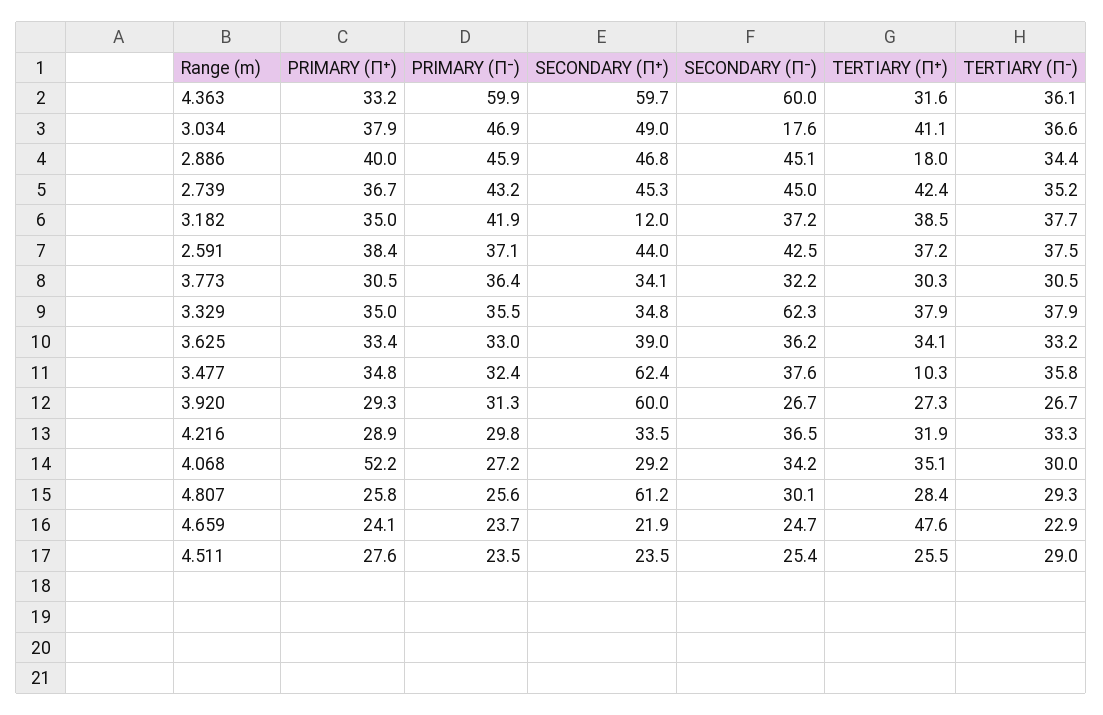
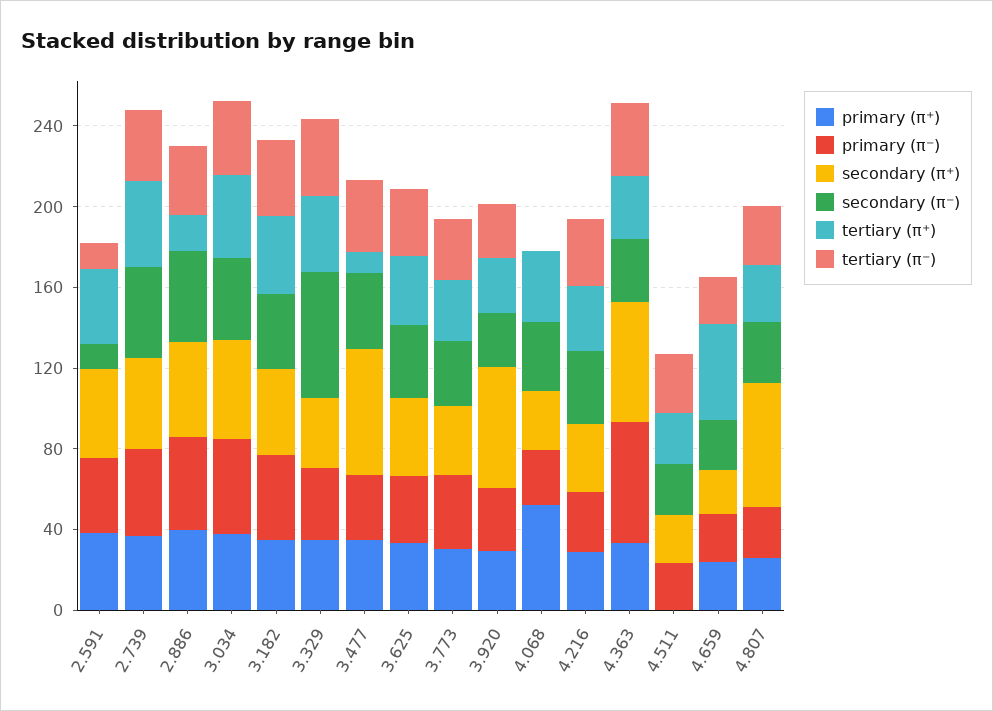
  {
    "PRIMARY (Π⁺)": {
      "4.363": 33.2,
      "3.034": 37.9,
      "2.886": 40,
      "2.739": 36.7,
      "3.182": 35,
      "2.591": 38.4,
      "3.773": 30.5,
      "3.329": 35,
      "3.625": 33.4,
      "3.477": 34.8,
      "3.920": 29.3,
      "4.216": 28.9,
      "4.068": 52.2,
      "4.807": 25.8,
      "4.659": 24.1,
-     "4.511": 27.6
+     "4.511": 0
    },
    "PRIMARY (Π⁻)": {
      "4.363": 59.9,
      "3.034": 46.9,
      "2.886": 45.9,
      "2.739": 43.2,
      "3.182": 41.9,
      "2.591": 37.1,
      "3.773": 36.4,
      "3.329": 35.5,
      "3.625": 33,
      "3.477": 32.4,
      "3.920": 31.3,
      "4.216": 29.8,
      "4.068": 27.2,
      "4.807": 25.6,
      "4.659": 23.7,
      "4.511": 23.5
    },
    "SECONDARY (Π⁺)": {
      "4.363": 59.7,
      "3.034": 49,
      "2.886": 46.8,
      "2.739": 45.3,
-     "3.182": 12,
+     "3.182": 40,
      "2.591": 44,
      "3.773": 34.1,
      "3.329": 34.8,
      "3.625": 39,
      "3.477": 62.4,
      "3.920": 60,
      "4.216": 33.5,
      "4.068": 29.2,
      "4.807": 61.2,
      "4.659": 21.9,
      "4.511": 23.5
    },
    "SECONDARY (Π⁻)": {
-     "4.363": 60,
+     "4.363": 30,
-     "3.034": 17.6,
+     "3.034": 40,
      "2.886": 45.1,
      "2.739": 45,
      "3.182": 37.2,
-     "2.591": 42.5,
+     "2.591": 10,
      "3.773": 32.2,
      "3.329": 62.3,
      "3.625": 36.2,
      "3.477": 37.6,
      "3.920": 26.7,
      "4.216": 36.5,
      "4.068": 34.2,
      "4.807": 30.1,
      "4.659": 24.7,
      "4.511": 25.4
    },
    "TERTIARY (Π⁺)": {
      "4.363": 31.6,
      "3.034": 41.1,
      "2.886": 18,
      "2.739": 42.4,
      "3.182": 38.5,
      "2.591": 37.2,
      "3.773": 30.3,
      "3.329": 37.9,
      "3.625": 34.1,
      "3.477": 10.3,
      "3.920": 27.3,
      "4.216": 31.9,
      "4.068": 35.1,
      "4.807": 28.4,
      "4.659": 47.6,
      "4.511": 25.5
    },
    "TERTIARY (Π⁻)": {
      "4.363": 36.1,
      "3.034": 36.6,
      "2.886": 34.4,
      "2.739": 35.2,
      "3.182": 37.7,
-     "2.591": 37.5,
+     "2.591": 10,
      "3.773": 30.5,
      "3.329": 37.9,
      "3.625": 33.2,
      "3.477": 35.8,
      "3.920": 26.7,
      "4.216": 33.3,
-     "4.068": 30,
+     "4.068": 0,
      "4.807": 29.3,
      "4.659": 22.9,
      "4.511": 29
    }
  }

